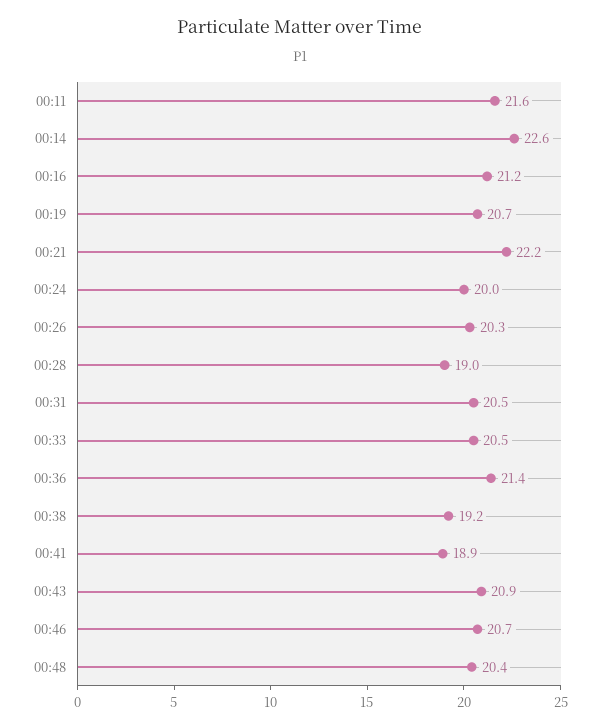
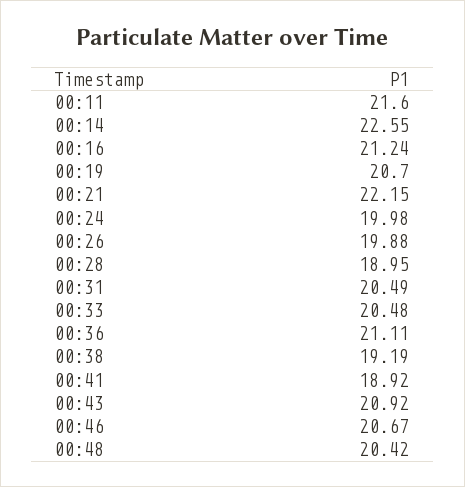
  {
    "00:11": 21.6,
    "00:14": 22.55,
    "00:16": 21.24,
    "00:19": 20.7,
    "00:21": 22.15,
    "00:24": 19.98,
-   "00:26": 20.3,
+   "00:26": 19.88,
    "00:28": 18.95,
    "00:31": 20.49,
    "00:33": 20.48,
-   "00:36": 21.4,
+   "00:36": 21.11,
    "00:38": 19.19,
    "00:41": 18.92,
    "00:43": 20.92,
    "00:46": 20.67,
    "00:48": 20.42
  }

